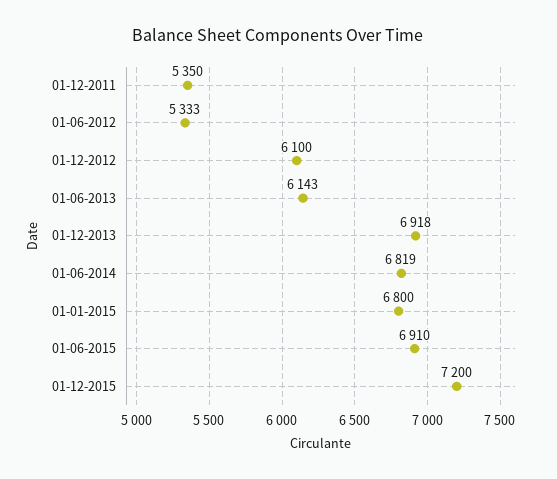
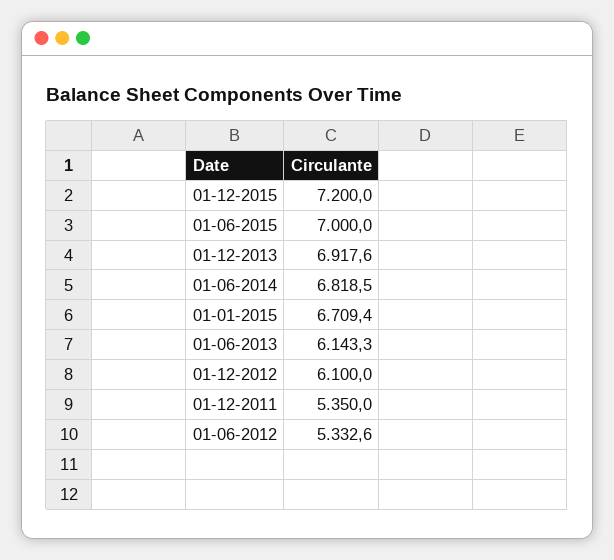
  {
    "01-12-2011": 5350,
    "01-06-2012": 5332.6,
    "01-12-2012": 6100,
    "01-06-2013": 6143.3,
    "01-12-2013": 6917.6,
    "01-06-2014": 6818.5,
-   "01-01-2015": 6800,
+   "01-01-2015": 6709.4,
-   "01-06-2015": 6910,
+   "01-06-2015": 7000,
    "01-12-2015": 7200
  }

